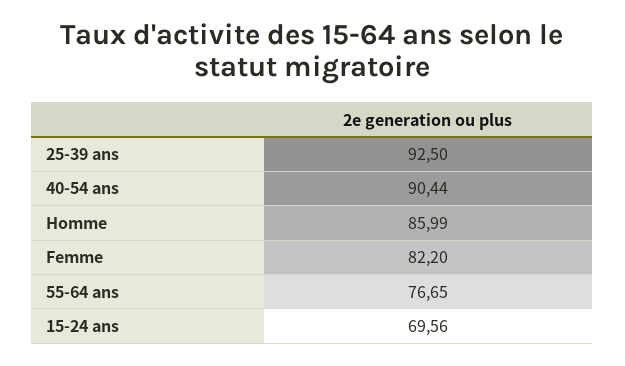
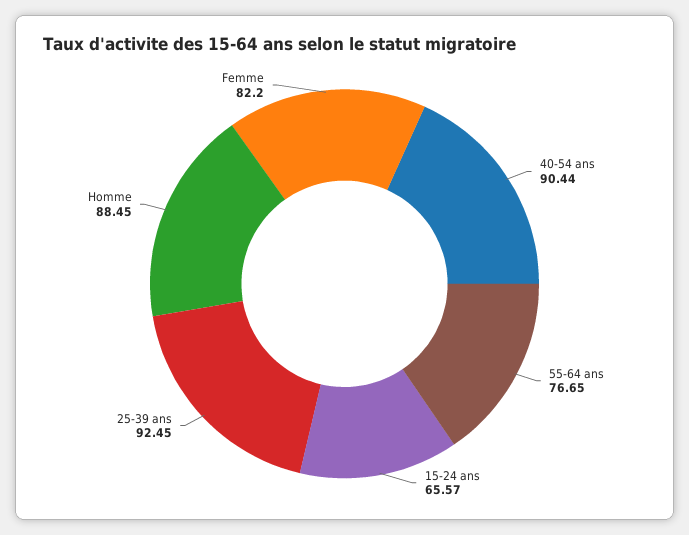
  {
-   "25-39 ans": 92.5,
+   "25-39 ans": 92.45,
    "40-54 ans": 90.44,
-   "Homme": 85.99,
+   "Homme": 88.45,
    "Femme": 82.2,
    "55-64 ans": 76.65,
-   "15-24 ans": 69.56
+   "15-24 ans": 65.57
  }

